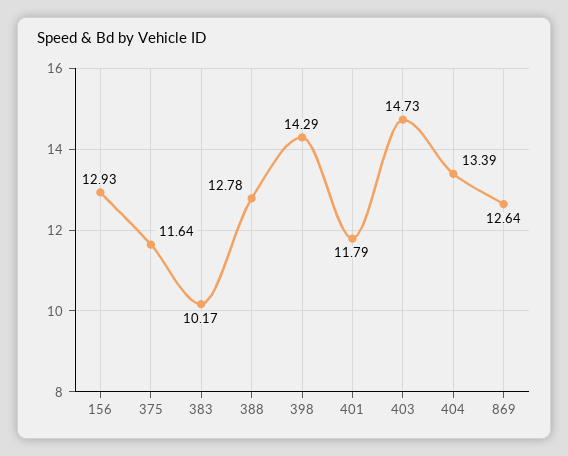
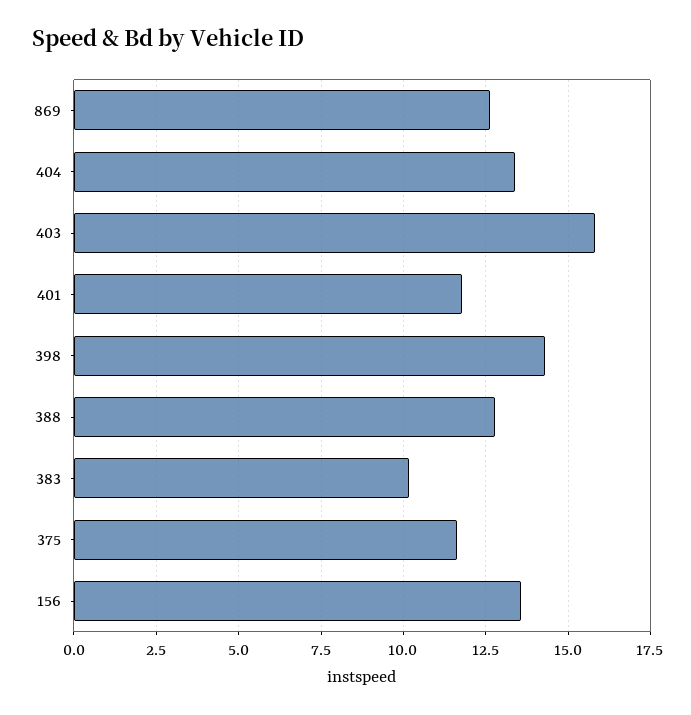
  {
-   "156": 12.93,
+   "156": 13.5,
    "375": 11.64,
    "383": 10.17,
    "388": 12.78,
    "398": 14.29,
    "401": 11.79,
-   "403": 14.73,
+   "403": 15.75,
    "404": 13.39,
    "869": 12.64
  }

